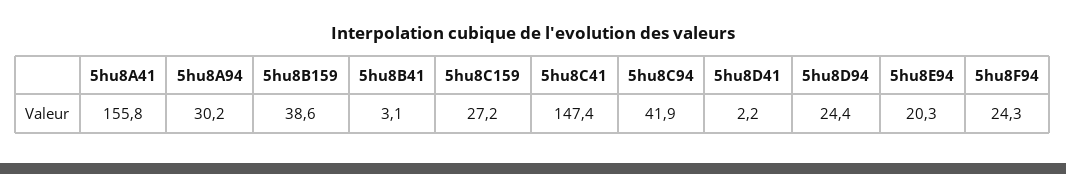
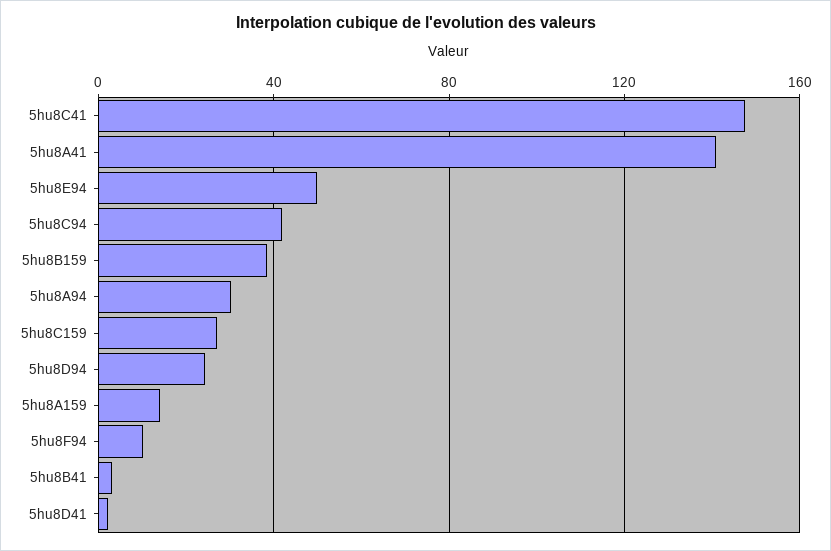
  {
-   "5hu8A41": 155.8,
+   "5hu8A41": 140,
    "5hu8A94": 30.2,
    "5hu8B159": 38.6,
    "5hu8B41": 3.1,
    "5hu8C159": 27.2,
    "5hu8C41": 147.4,
    "5hu8C94": 41.9,
    "5hu8D41": 2.2,
    "5hu8D94": 24.4,
-   "5hu8E94": 20.3,
+   "5hu8E94": 50,
-   "5hu8F94": 24.3
+   "5hu8F94": 10,
+   "5hu8A159": 15
  }

